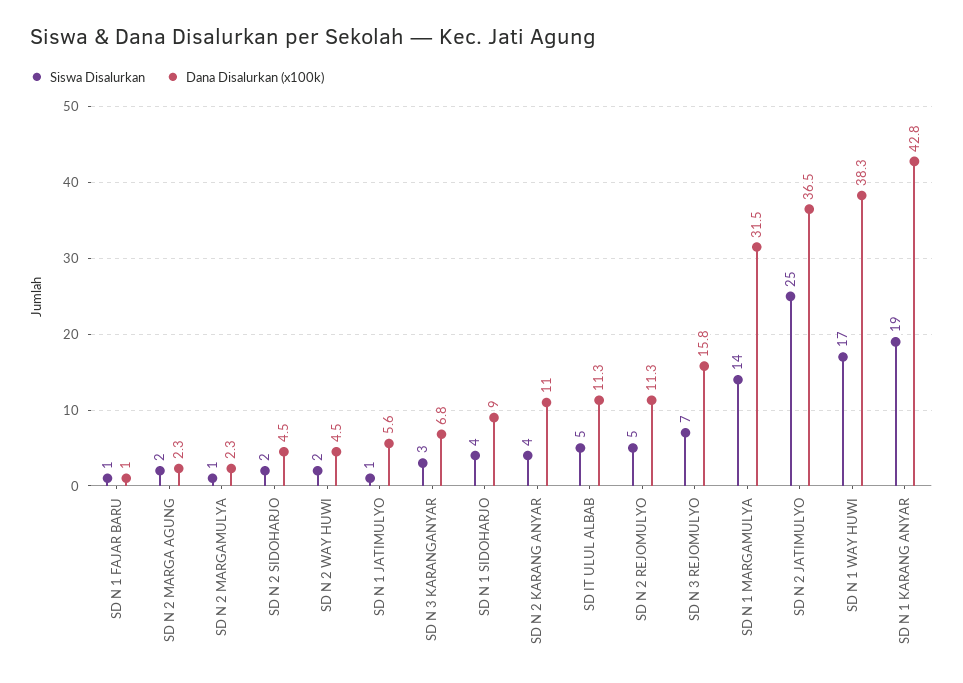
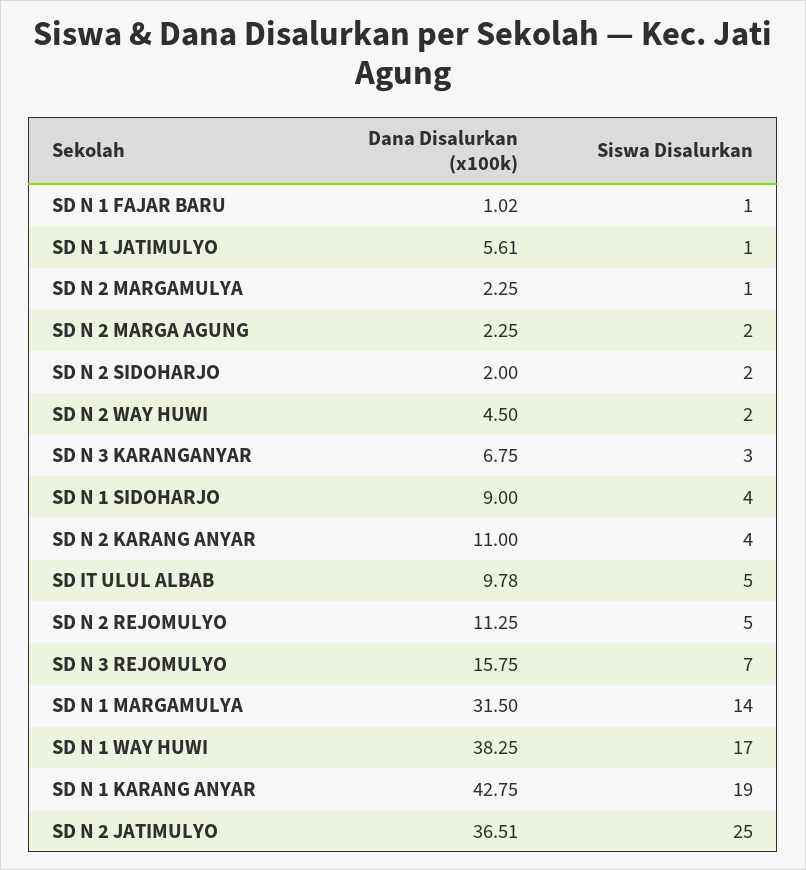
  {
    "Siswa Disalurkan": {
      "SD N 1 FAJAR BARU": 1,
      "SD N 2 MARGA AGUNG": 2,
      "SD N 2 MARGAMULYA": 1,
      "SD N 2 SIDOHARJO": 2,
      "SD N 2 WAY HUWI": 2,
      "SD N 1 JATIMULYO": 1,
      "SD N 3 KARANGANYAR": 3,
      "SD N 1 SIDOHARJO": 4,
      "SD N 2 KARANG ANYAR": 4,
      "SD IT ULUL ALBAB": 5,
      "SD N 2 REJOMULYO": 5,
      "SD N 3 REJOMULYO": 7,
      "SD N 1 MARGAMULYA": 14,
      "SD N 2 JATIMULYO": 25,
      "SD N 1 WAY HUWI": 17,
      "SD N 1 KARANG ANYAR": 19
    },
    "Dana Disalurkan (x100k)": {
      "SD N 1 FAJAR BARU": 1.02,
      "SD N 2 MARGA AGUNG": 2.25,
      "SD N 2 MARGAMULYA": 2.25,
-     "SD N 2 SIDOHARJO": 4.5,
+     "SD N 2 SIDOHARJO": 2,
      "SD N 2 WAY HUWI": 4.5,
      "SD N 1 JATIMULYO": 5.61,
      "SD N 3 KARANGANYAR": 6.75,
      "SD N 1 SIDOHARJO": 9,
      "SD N 2 KARANG ANYAR": 11,
-     "SD IT ULUL ALBAB": 11.3,
+     "SD IT ULUL ALBAB": 9.78,
      "SD N 2 REJOMULYO": 11.25,
      "SD N 3 REJOMULYO": 15.75,
      "SD N 1 MARGAMULYA": 31.5,
      "SD N 2 JATIMULYO": 36.51,
      "SD N 1 WAY HUWI": 38.25,
      "SD N 1 KARANG ANYAR": 42.75
    }
  }

